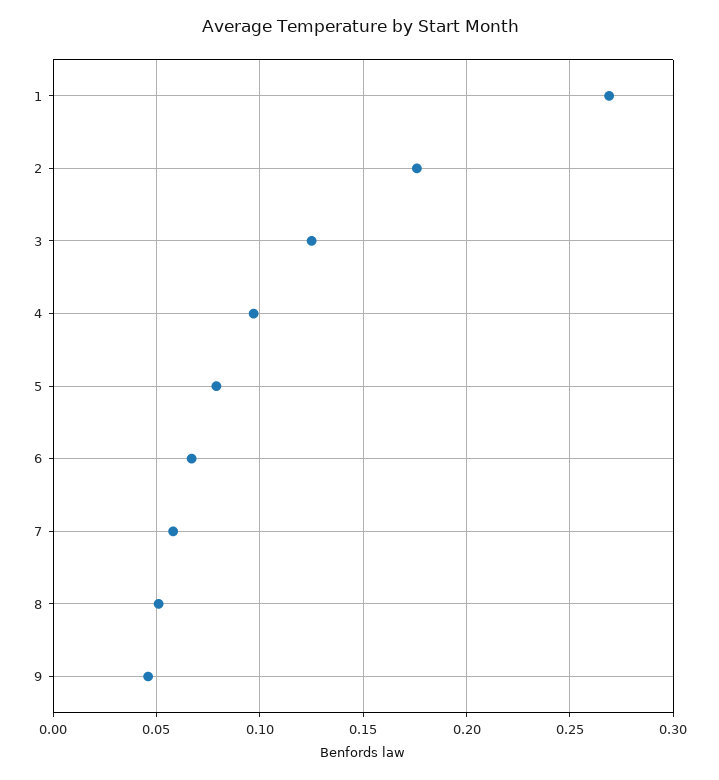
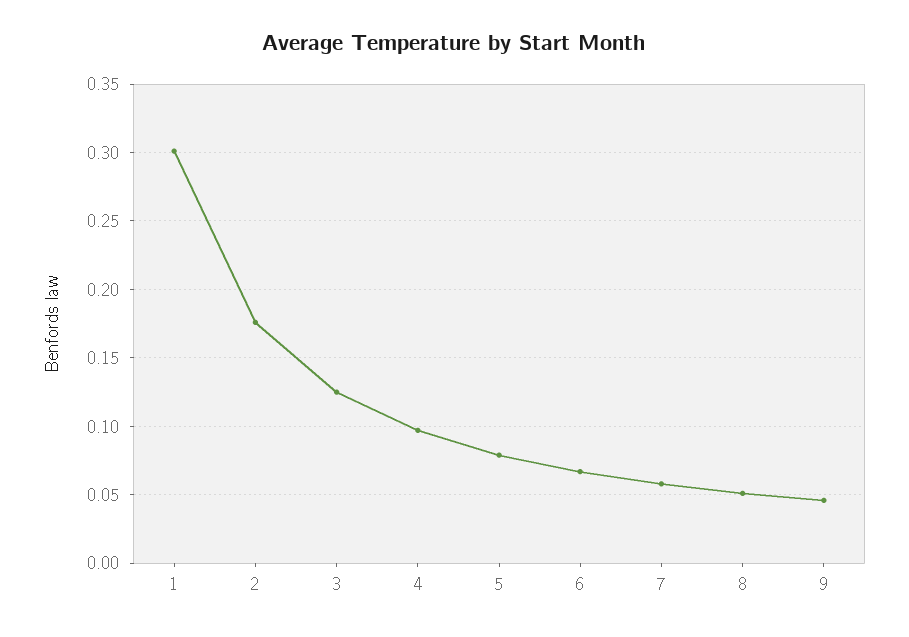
  {
-   "1": 0.27,
+   "1": 0.3,
    "2": 0.175,
    "3": 0.125,
    "4": 0.095,
    "5": 0.08,
    "6": 0.065,
    "7": 0.06,
    "8": 0.05,
    "9": 0.045
  }

